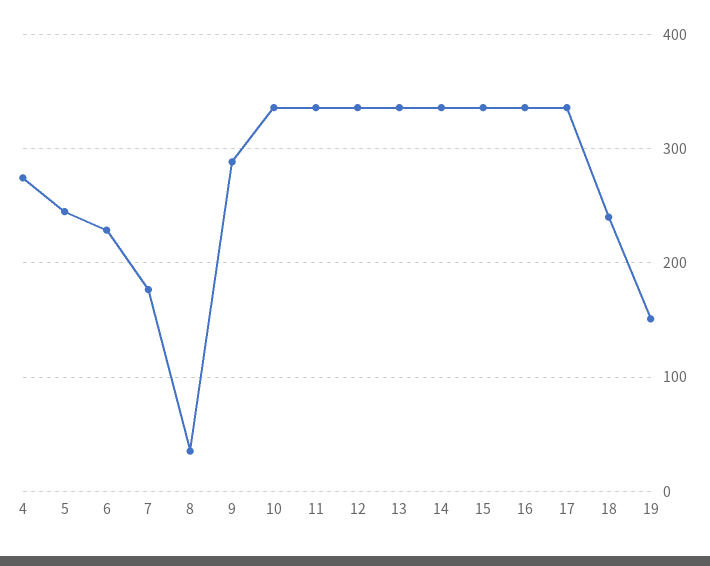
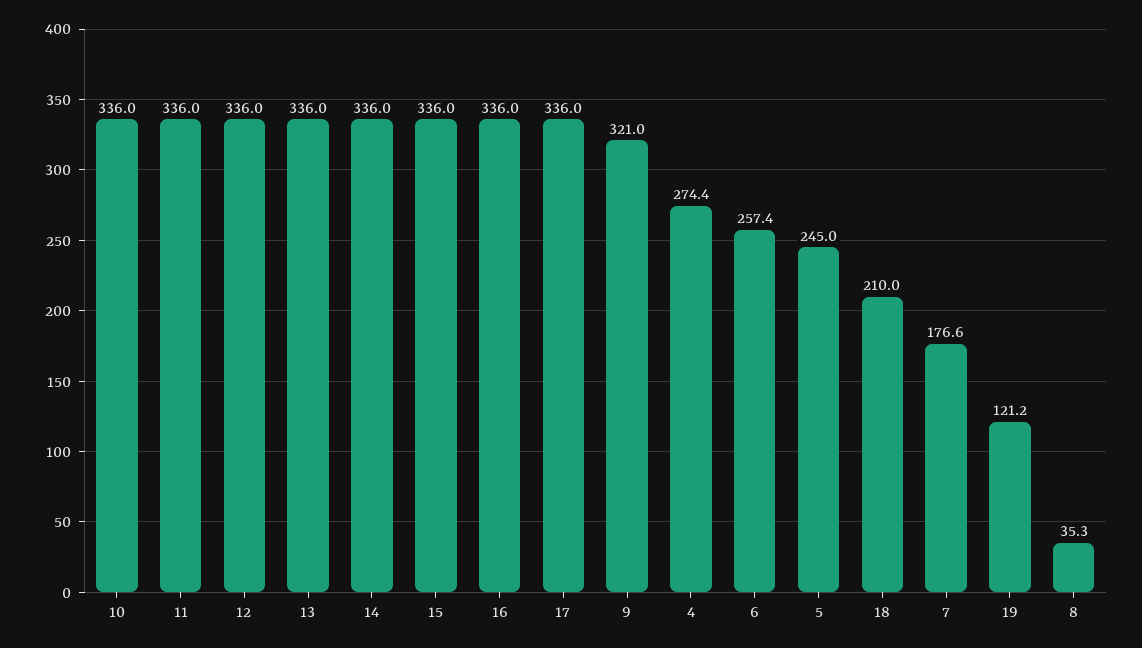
  {
    "4": 274.4,
    "5": 245,
-   "6": 230,
+   "6": 257.4,
    "7": 176.6,
    "8": 35.3,
-   "9": 290,
+   "9": 321,
    "10": 336,
    "11": 336,
    "12": 336,
    "13": 336,
    "14": 336,
    "15": 336,
    "16": 336,
    "17": 336,
-   "18": 240,
+   "18": 210,
-   "19": 150
+   "19": 121.2
  }

